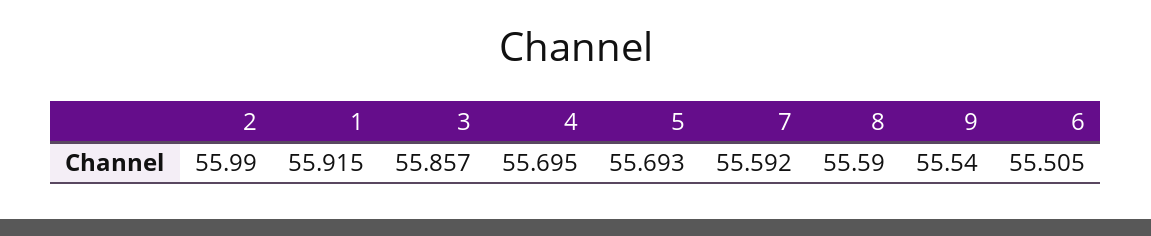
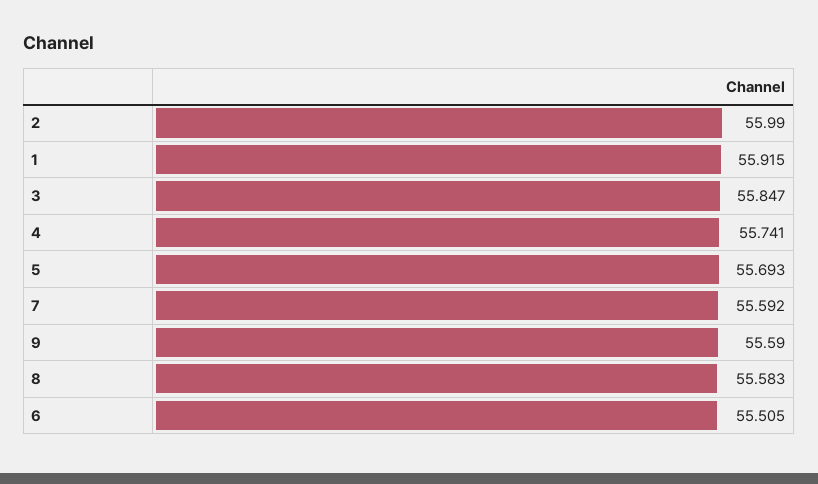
  {
    "2": 55.99,
    "1": 55.915,
-   "3": 55.857,
+   "3": 55.847,
-   "4": 55.695,
+   "4": 55.741,
    "5": 55.693,
    "7": 55.592,
-   "8": 55.59,
+   "8": 55.583,
-   "9": 55.54,
+   "9": 55.59,
    "6": 55.505
  }

